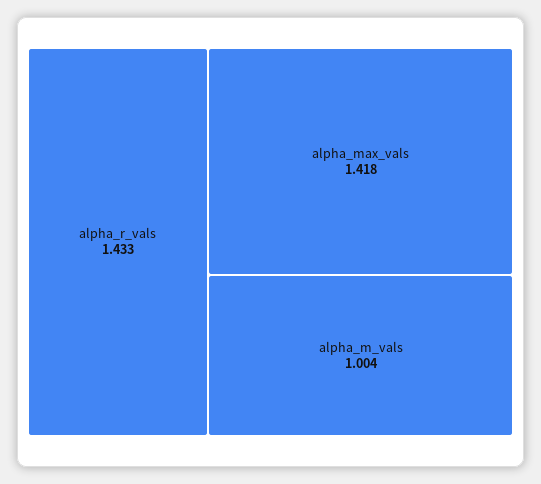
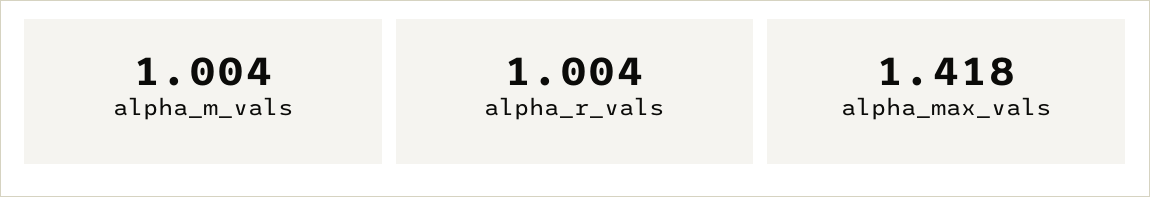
  {
-   "alpha_r_vals": 1.433,
+   "alpha_r_vals": 1.004,
    "alpha_max_vals": 1.418,
    "alpha_m_vals": 1.004
  }

